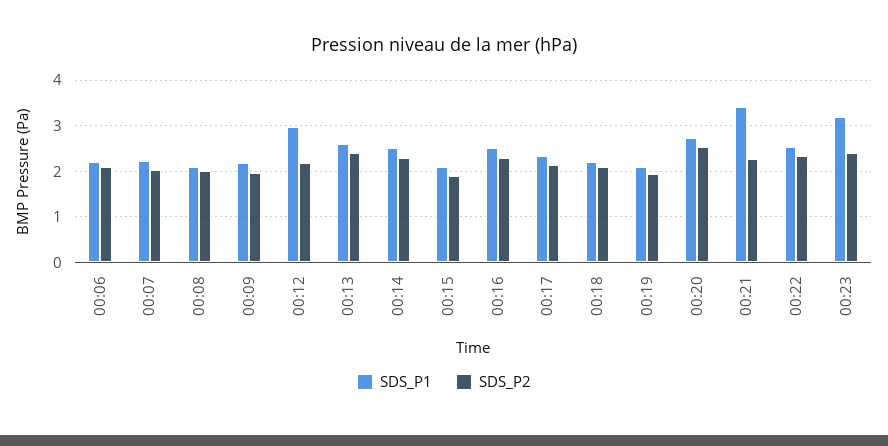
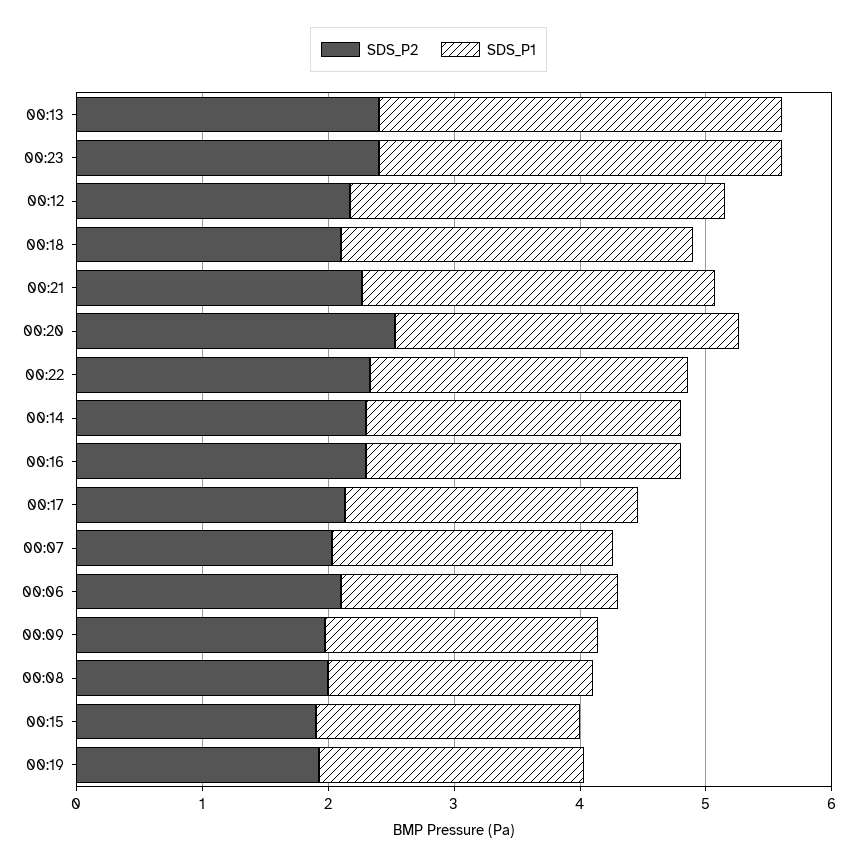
  {
    "SDS_P1": {
      "00:06": 2.2,
      "00:07": 2.2,
      "00:08": 2.2,
      "00:09": 2.2,
      "00:12": 3,
-     "00:13": 2.6,
+     "00:13": 3.2,
      "00:14": 2.6,
      "00:15": 2.2,
      "00:16": 2.6,
      "00:17": 2.4,
-     "00:18": 2.2,
+     "00:18": 2.8,
      "00:19": 2.2,
      "00:20": 2.8,
-     "00:21": 3.4,
+     "00:21": 2.8,
      "00:22": 2.6,
      "00:23": 3.2
    },
    "SDS_P2": {
      "00:06": 2.2,
      "00:07": 2,
      "00:08": 2,
      "00:09": 2,
      "00:12": 2.2,
      "00:13": 2.4,
      "00:14": 2.4,
      "00:15": 2,
      "00:16": 2.4,
      "00:17": 2.2,
      "00:18": 2.2,
      "00:19": 2,
      "00:20": 2.6,
      "00:21": 2.2,
      "00:22": 2.4,
      "00:23": 2.4
    }
  }

